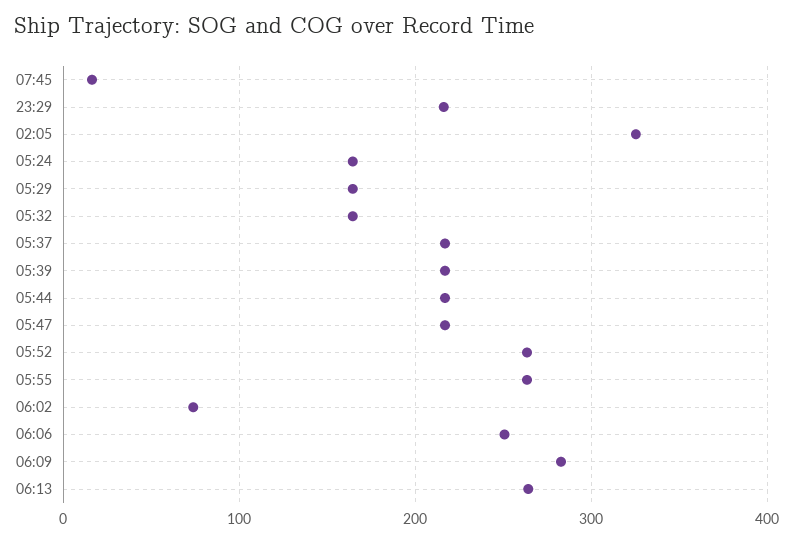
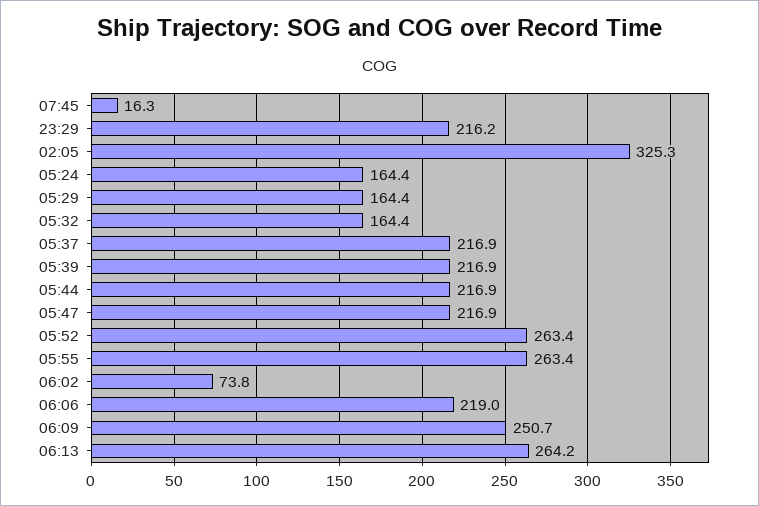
  {
    "07:45": 16.3,
    "23:29": 216.2,
    "02:05": 325.3,
    "05:24": 164.4,
    "05:29": 164.4,
    "05:32": 164.4,
    "05:37": 216.9,
    "05:39": 216.9,
    "05:44": 216.9,
    "05:47": 216.9,
    "05:52": 263.4,
    "05:55": 263.4,
    "06:02": 73.8,
-   "06:06": 250,
+   "06:06": 219,
-   "06:09": 280,
+   "06:09": 250.7,
    "06:13": 264.2
  }

